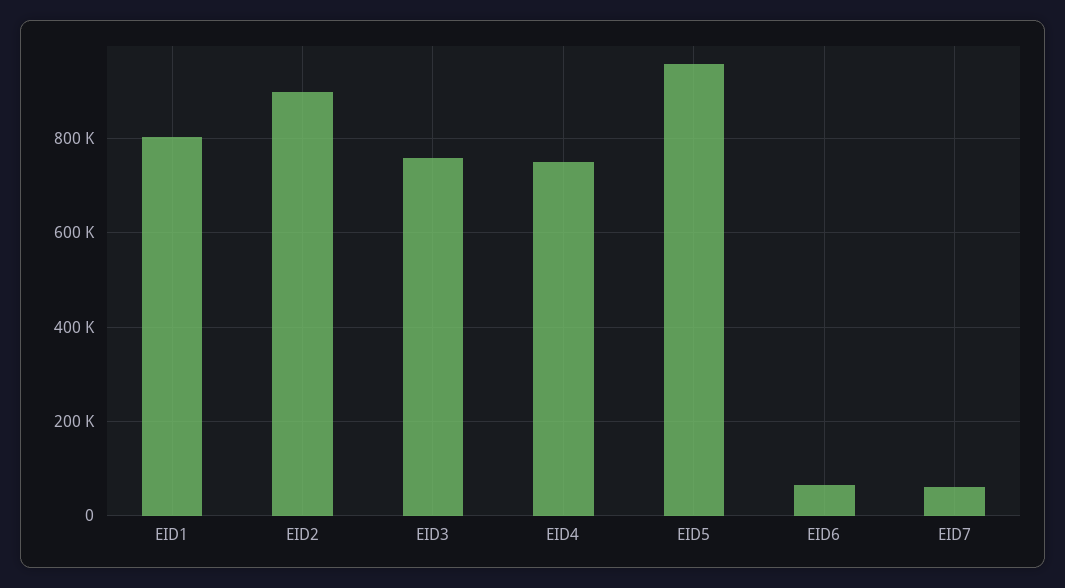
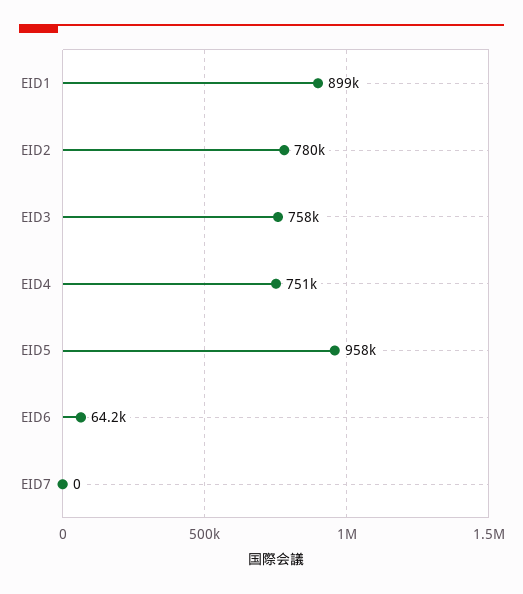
  {
-   "EID1": 800000,
+   "EID1": 899000,
-   "EID2": 900000,
+   "EID2": 780000,
    "EID3": 758000,
    "EID4": 751000,
    "EID5": 958000,
    "EID6": 64200,
-   "EID7": 60000
+   "EID7": 0
  }

